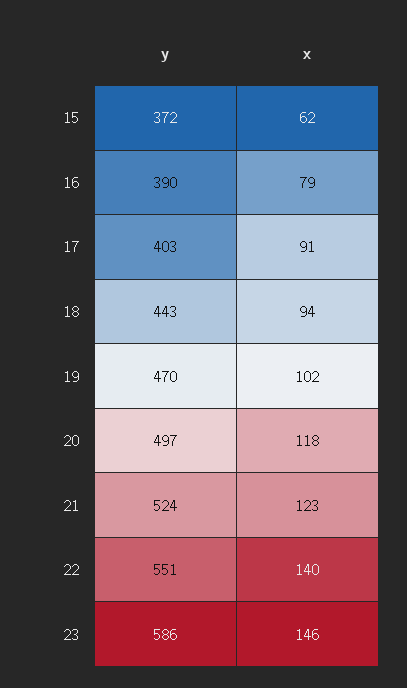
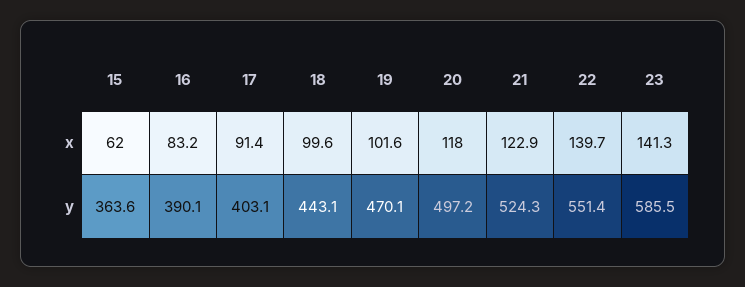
  {
    "y": {
-     "15": 372,
+     "15": 363.6,
      "16": 390.1,
      "17": 403.1,
      "18": 443.1,
      "19": 470.1,
      "20": 497.2,
      "21": 524.3,
      "22": 551.4,
      "23": 585.5
    },
    "x": {
      "15": 62,
-     "16": 79,
+     "16": 83.2,
      "17": 91.4,
-     "18": 94,
+     "18": 99.6,
      "19": 101.6,
      "20": 118,
      "21": 122.9,
      "22": 139.7,
-     "23": 146
+     "23": 141.3
    }
  }

